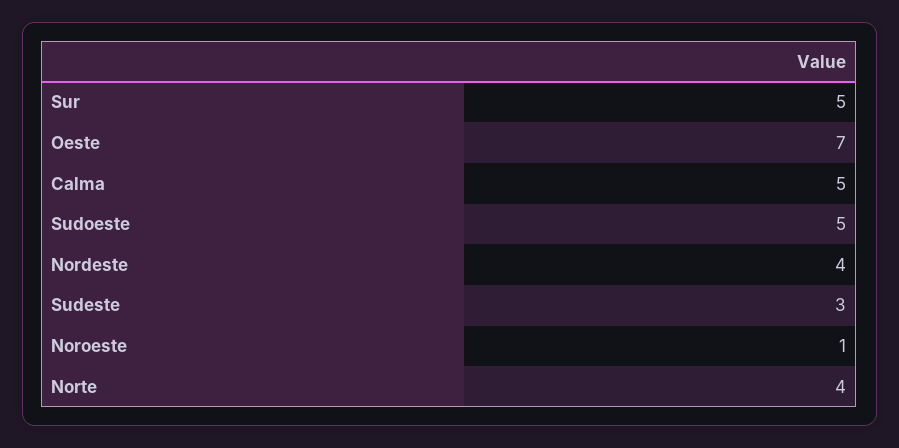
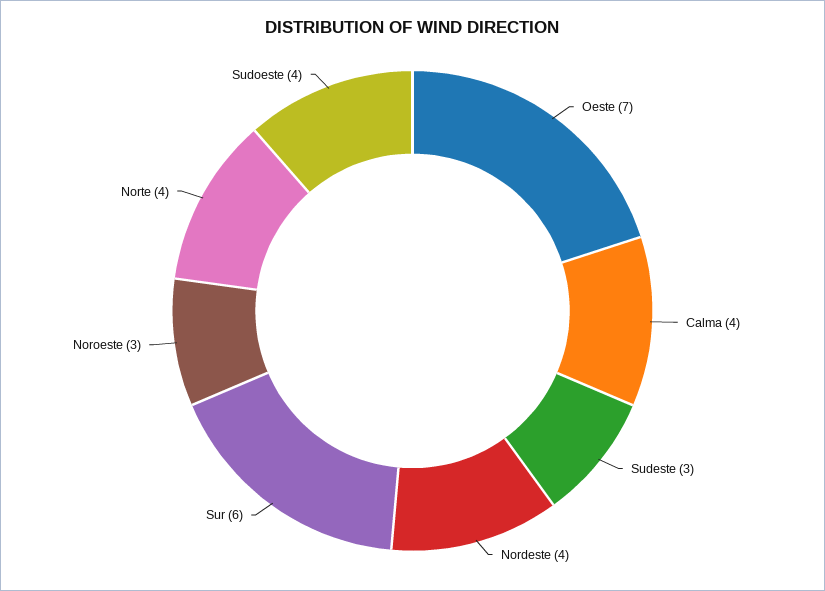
  {
-   "Sur": 5,
+   "Sur": 6,
    "Oeste": 7,
-   "Calma": 5,
+   "Calma": 4,
-   "Sudoeste": 5,
+   "Sudoeste": 4,
    "Nordeste": 4,
    "Sudeste": 3,
-   "Noroeste": 1,
+   "Noroeste": 3,
    "Norte": 4
  }

